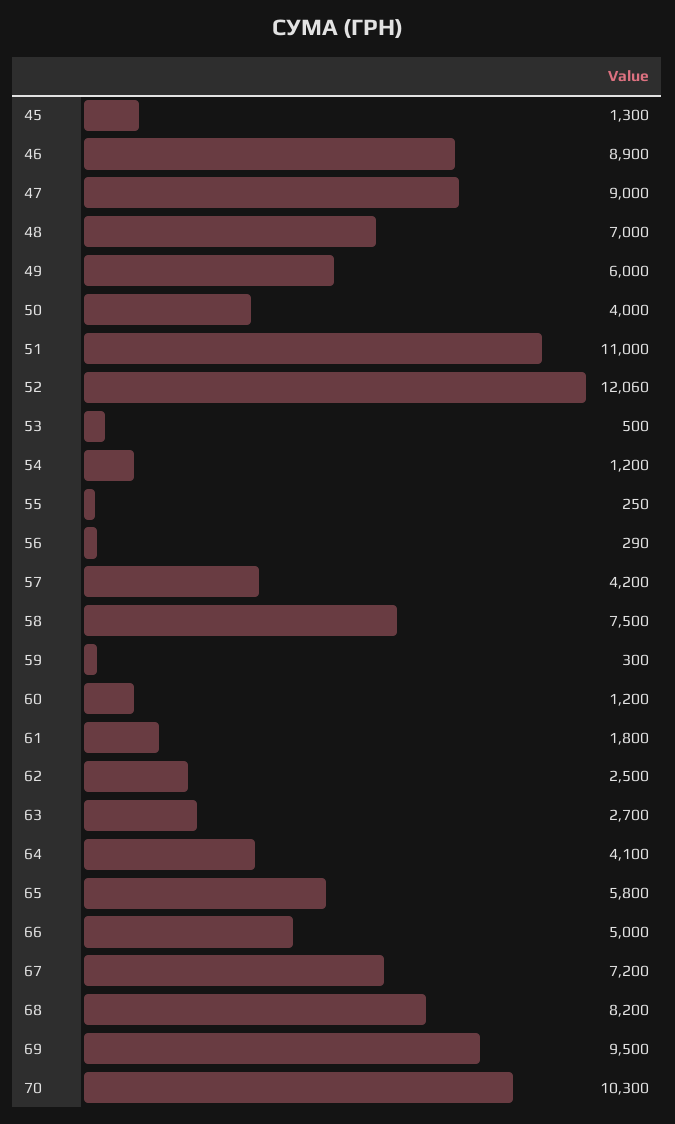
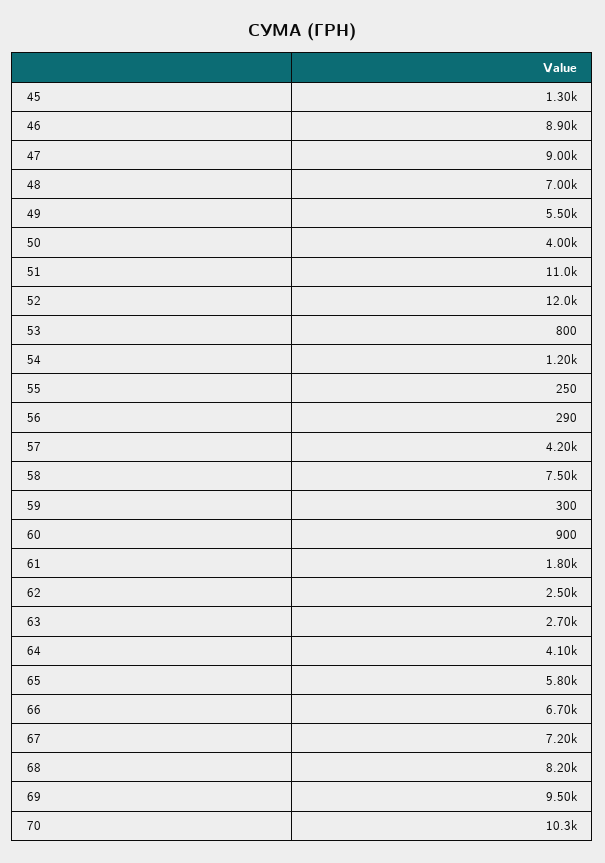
  {
    "45": 1300,
    "46": 8900,
    "47": 9000,
    "48": 7000,
-   "49": 6000,
+   "49": 5500,
    "50": 4000,
    "51": 11000,
-   "52": 12060,
+   "52": 12000,
-   "53": 500,
+   "53": 800,
    "54": 1200,
    "55": 250,
    "56": 290,
    "57": 4200,
    "58": 7500,
    "59": 300,
-   "60": 1200,
+   "60": 900,
    "61": 1800,
    "62": 2500,
    "63": 2700,
    "64": 4100,
    "65": 5800,
-   "66": 5000,
+   "66": 6700,
    "67": 7200,
    "68": 8200,
    "69": 9500,
    "70": 10300
  }

